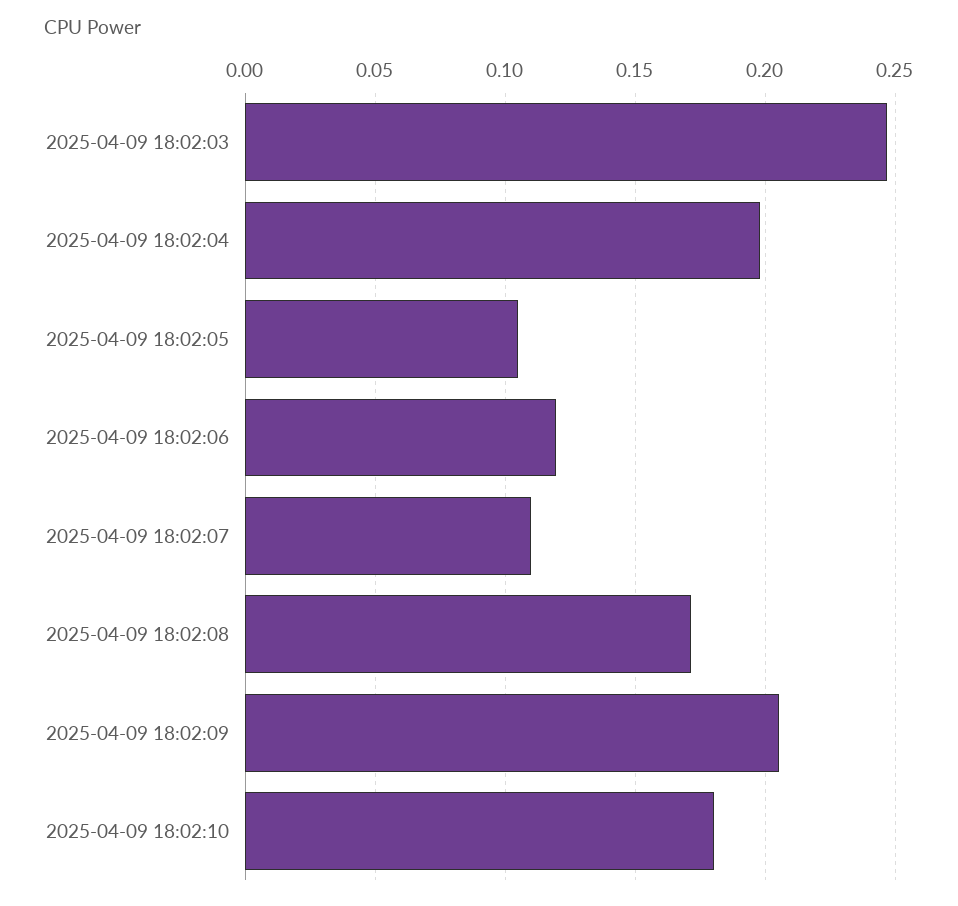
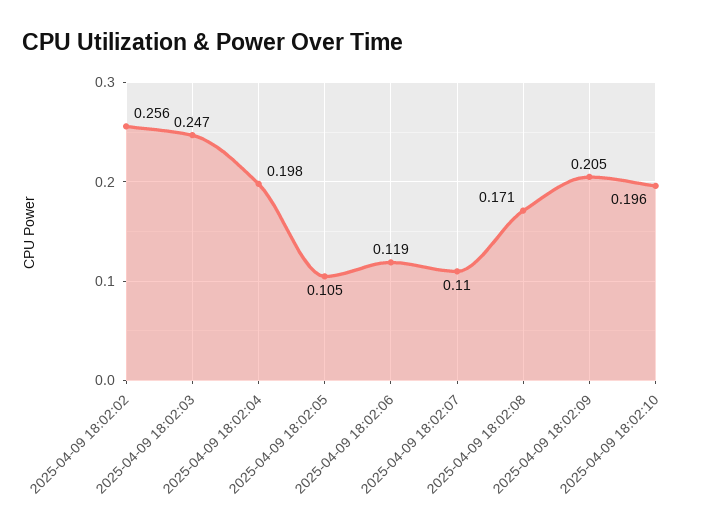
  {
    "2025-04-09 18:02:03": 0.247,
    "2025-04-09 18:02:04": 0.198,
    "2025-04-09 18:02:05": 0.105,
    "2025-04-09 18:02:06": 0.119,
    "2025-04-09 18:02:07": 0.11,
    "2025-04-09 18:02:08": 0.171,
    "2025-04-09 18:02:09": 0.205,
-   "2025-04-09 18:02:10": 0.18
+   "2025-04-09 18:02:10": 0.196,
+   "2025-04-09 18:02:02": 0.256
  }

